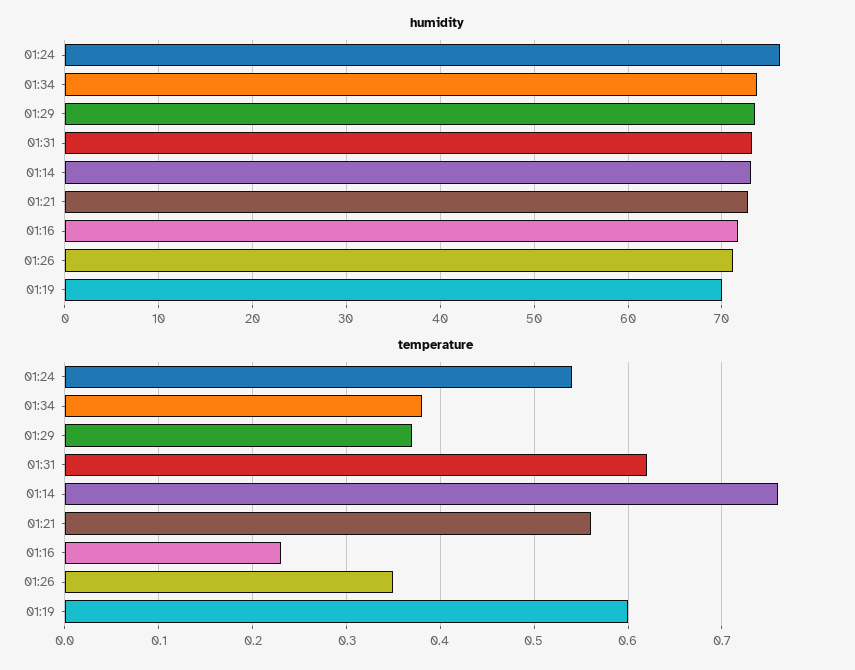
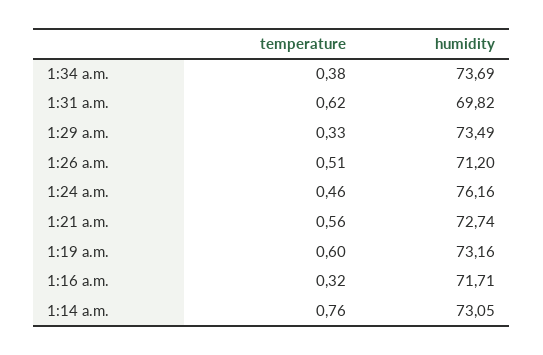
  {
    "humidity": {
      "01:24": 76.16,
      "01:34": 73.69,
      "01:29": 73.49,
-     "01:31": 73,
+     "01:31": 69.82,
      "01:14": 73.05,
      "01:21": 72.74,
      "01:16": 71.71,
      "01:26": 71.2,
-     "01:19": 70
+     "01:19": 73.16
    },
    "temperature": {
-     "01:24": 0.54,
+     "01:24": 0.46,
      "01:34": 0.38,
-     "01:29": 0.37,
+     "01:29": 0.33,
      "01:31": 0.62,
      "01:14": 0.76,
      "01:21": 0.56,
-     "01:16": 0.23,
+     "01:16": 0.32,
-     "01:26": 0.35,
+     "01:26": 0.51,
      "01:19": 0.6
    }
  }

